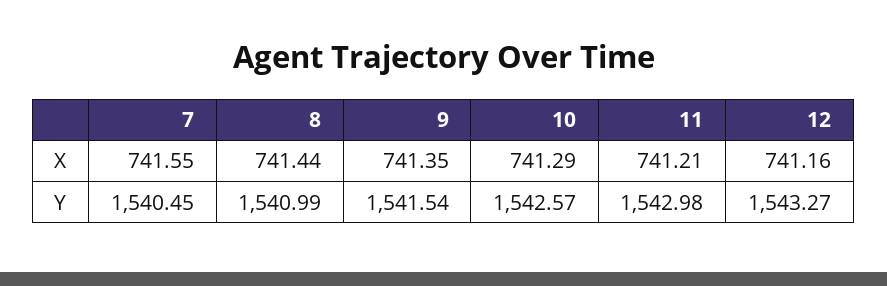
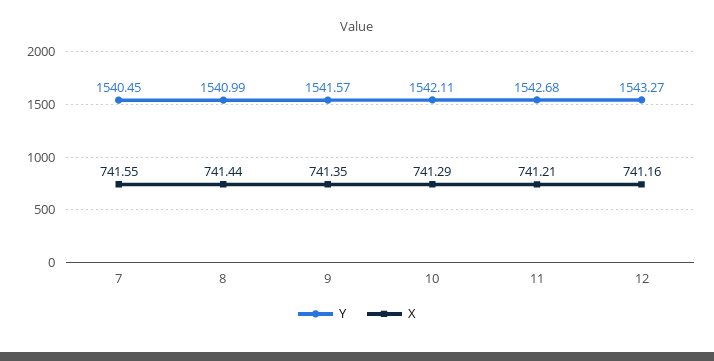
  {
    "X": {
      "7": 741.55,
      "8": 741.44,
      "9": 741.35,
      "10": 741.29,
      "11": 741.21,
      "12": 741.16
    },
    "Y": {
      "7": 1540.45,
      "8": 1540.99,
-     "9": 1541.54,
+     "9": 1541.57,
-     "10": 1542.57,
+     "10": 1542.11,
-     "11": 1542.98,
+     "11": 1542.68,
      "12": 1543.27
    }
  }

